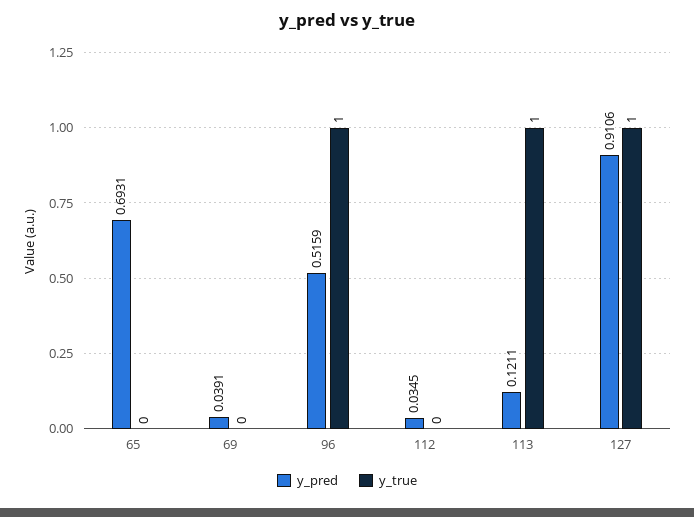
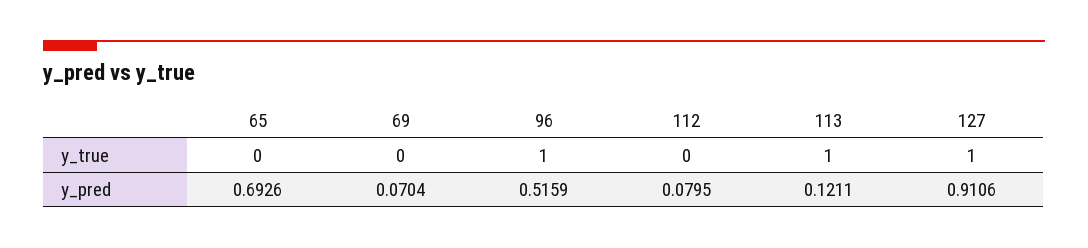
  {
    "y_pred": {
-     "65": 0.6931,
+     "65": 0.6926,
-     "69": 0.0391,
+     "69": 0.0704,
      "96": 0.5159,
-     "112": 0.0345,
+     "112": 0.0795,
      "113": 0.1211,
      "127": 0.9106
    },
    "y_true": {
      "65": 0,
      "69": 0,
      "96": 1,
      "112": 0,
      "113": 1,
      "127": 1
    }
  }

